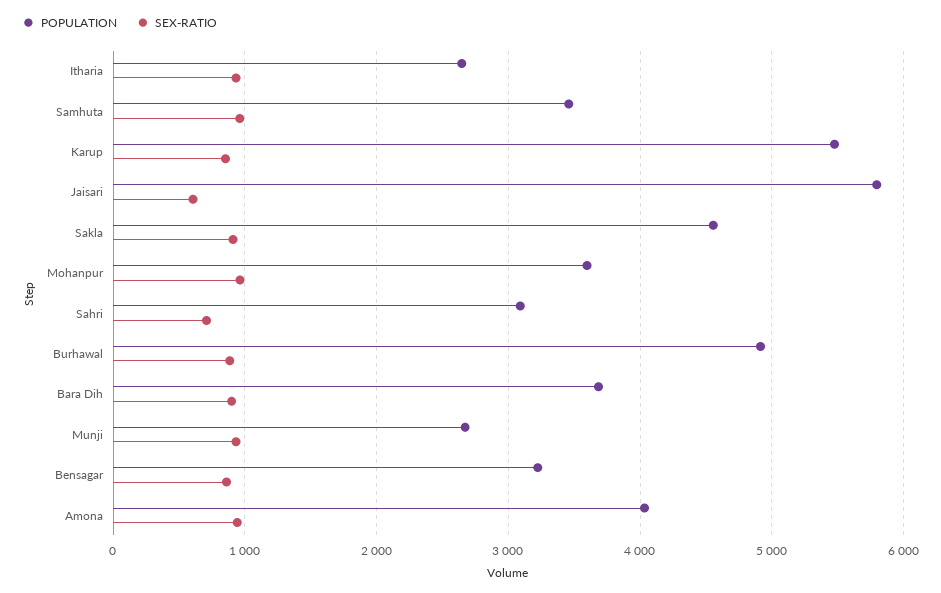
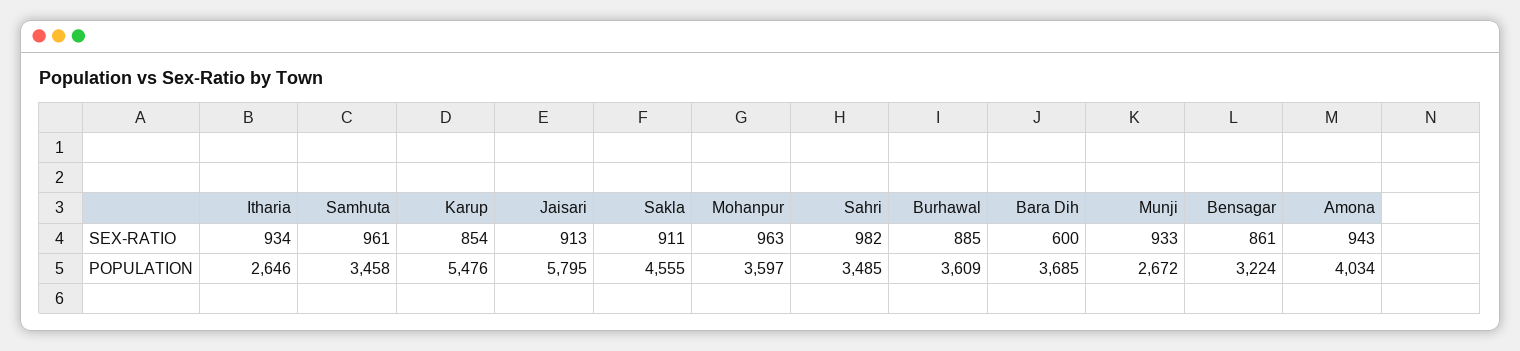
  {
    "POPULATION": {
      "Itharia": 2646,
      "Samhuta": 3458,
      "Karup": 5476,
      "Jaisari": 5795,
      "Sakla": 4555,
      "Mohanpur": 3597,
-     "Sahri": 3100,
+     "Sahri": 3485,
-     "Burhawal": 4900,
+     "Burhawal": 3609,
      "Bara Dih": 3685,
      "Munji": 2672,
      "Bensagar": 3224,
      "Amona": 4034
    },
    "SEX-RATIO": {
      "Itharia": 934,
      "Samhuta": 961,
      "Karup": 854,
-     "Jaisari": 600,
+     "Jaisari": 913,
      "Sakla": 911,
      "Mohanpur": 963,
-     "Sahri": 700,
+     "Sahri": 982,
      "Burhawal": 885,
-     "Bara Dih": 900,
+     "Bara Dih": 600,
      "Munji": 933,
      "Bensagar": 861,
      "Amona": 943
    }
  }

